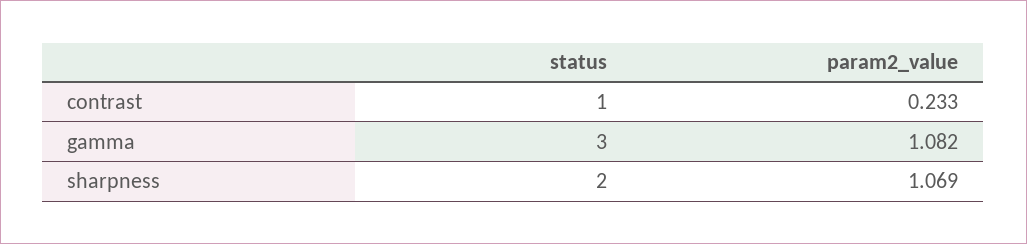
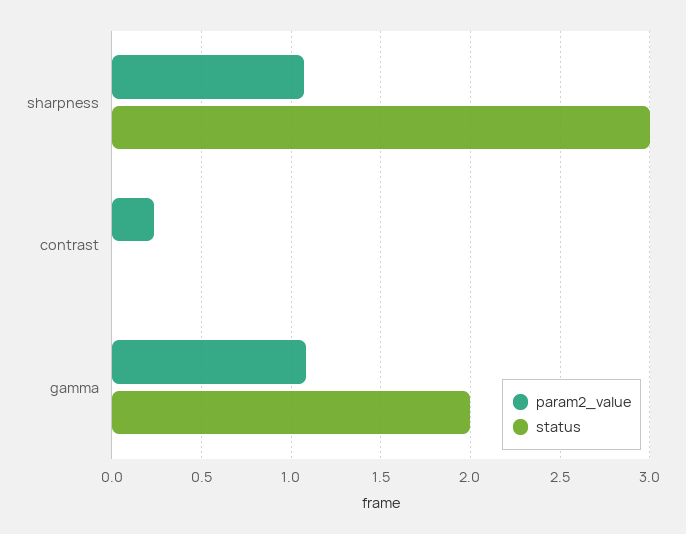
  {
    "status": {
-     "contrast": 1,
+     "contrast": 0,
-     "gamma": 3,
+     "gamma": 2,
-     "sharpness": 2
+     "sharpness": 3
    },
    "param2_value": {
      "contrast": 0.233,
      "gamma": 1.082,
      "sharpness": 1.069
    }
  }

